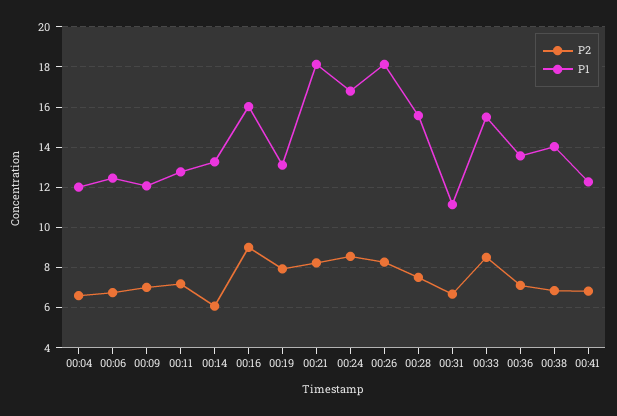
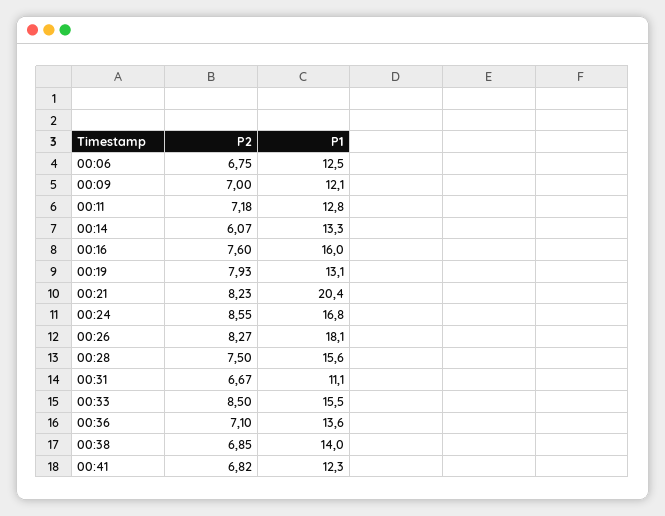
  {
    "P2": {
-     "00:04": 6.5,
      "00:06": 6.75,
      "00:09": 7,
      "00:11": 7.18,
      "00:14": 6.07,
-     "00:16": 9,
+     "00:16": 7.6,
      "00:19": 7.93,
      "00:21": 8.23,
      "00:24": 8.55,
      "00:26": 8.27,
      "00:28": 7.5,
      "00:31": 6.67,
      "00:33": 8.5,
      "00:36": 7.1,
      "00:38": 6.85,
      "00:41": 6.82
    },
    "P1": {
-     "00:04": 12,
      "00:06": 12.5,
      "00:09": 12.1,
      "00:11": 12.8,
      "00:14": 13.3,
      "00:16": 16,
      "00:19": 13.1,
-     "00:21": 18,
+     "00:21": 20.4,
      "00:24": 16.8,
      "00:26": 18.1,
      "00:28": 15.6,
      "00:31": 11.1,
      "00:33": 15.5,
      "00:36": 13.6,
      "00:38": 14,
      "00:41": 12.3
    }
  }

